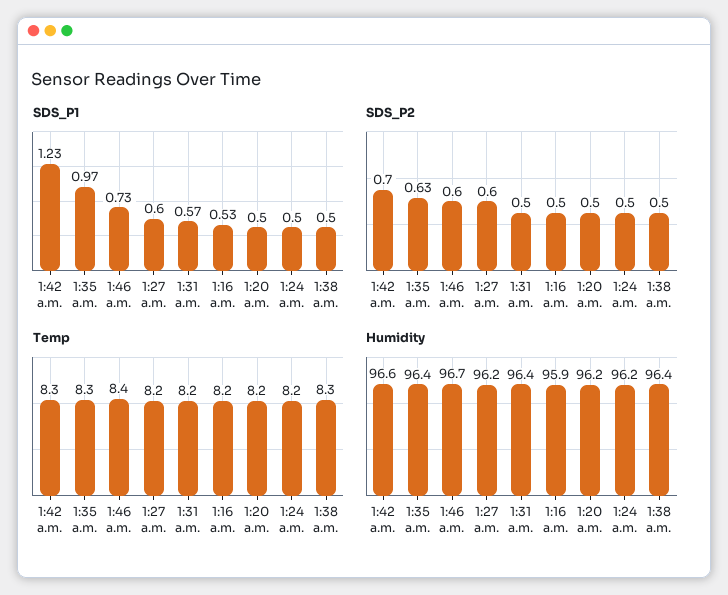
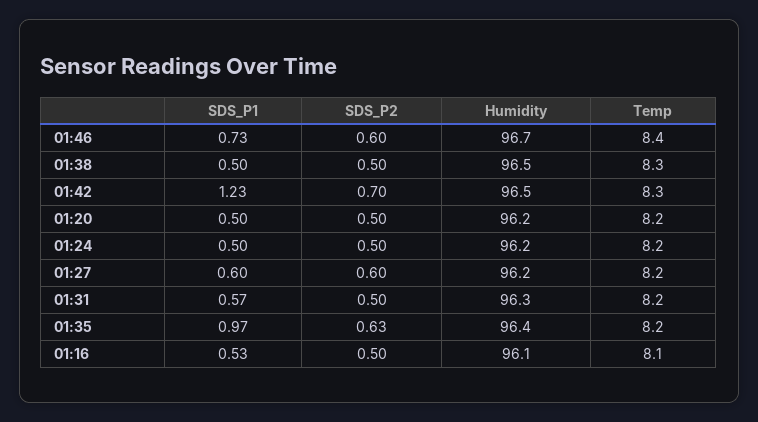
  {
    "SDS_P1": {
      "1:42 a.m.": 1.23,
      "1:35 a.m.": 0.97,
      "1:46 a.m.": 0.73,
      "1:27 a.m.": 0.6,
      "1:31 a.m.": 0.57,
      "1:16 a.m.": 0.53,
      "1:20 a.m.": 0.5,
      "1:24 a.m.": 0.5,
      "1:38 a.m.": 0.5
    },
    "SDS_P2": {
      "1:42 a.m.": 0.7,
      "1:35 a.m.": 0.63,
      "1:46 a.m.": 0.6,
      "1:27 a.m.": 0.6,
      "1:31 a.m.": 0.5,
      "1:16 a.m.": 0.5,
      "1:20 a.m.": 0.5,
      "1:24 a.m.": 0.5,
      "1:38 a.m.": 0.5
    },
    "Temp": {
      "1:42 a.m.": 8.3,
-     "1:35 a.m.": 8.3,
+     "1:35 a.m.": 8.2,
      "1:46 a.m.": 8.4,
      "1:27 a.m.": 8.2,
      "1:31 a.m.": 8.2,
-     "1:16 a.m.": 8.2,
+     "1:16 a.m.": 8.1,
      "1:20 a.m.": 8.2,
      "1:24 a.m.": 8.2,
      "1:38 a.m.": 8.3
    },
    "Humidity": {
-     "1:42 a.m.": 96.6,
+     "1:42 a.m.": 96.5,
      "1:35 a.m.": 96.4,
      "1:46 a.m.": 96.7,
      "1:27 a.m.": 96.2,
-     "1:31 a.m.": 96.4,
+     "1:31 a.m.": 96.3,
-     "1:16 a.m.": 95.9,
+     "1:16 a.m.": 96.1,
      "1:20 a.m.": 96.2,
      "1:24 a.m.": 96.2,
-     "1:38 a.m.": 96.4
+     "1:38 a.m.": 96.5
    }
  }

